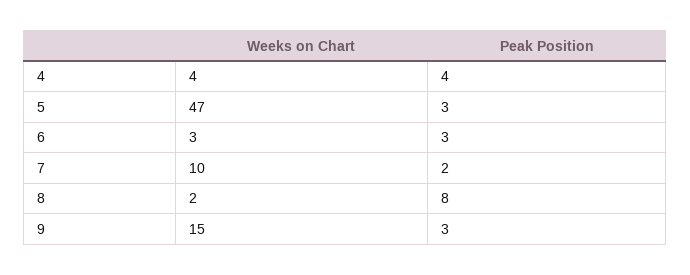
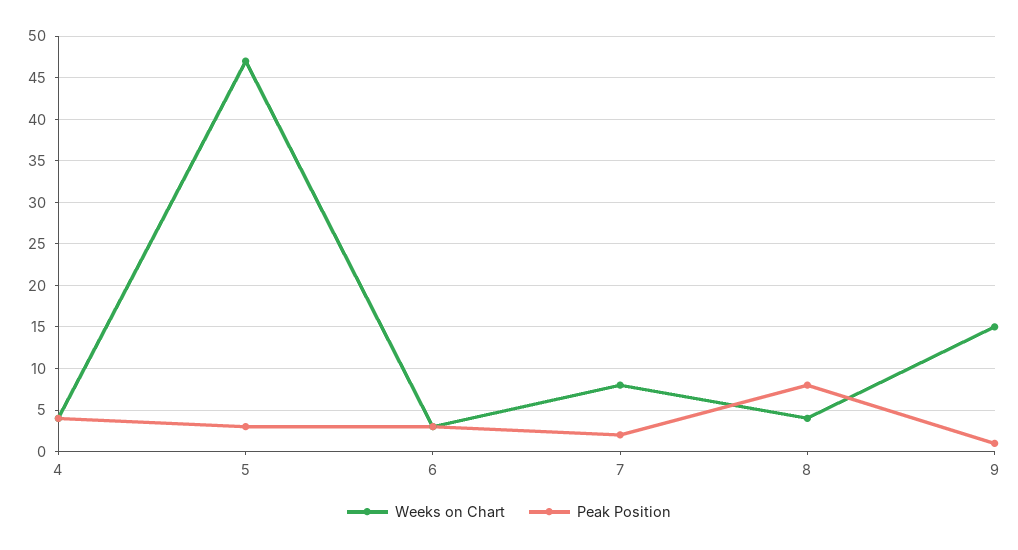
  {
    "Weeks on Chart": {
      "4": 4,
      "5": 47,
      "6": 3,
-     "7": 10,
+     "7": 8,
-     "8": 2,
+     "8": 4,
      "9": 15
    },
    "Peak Position": {
      "4": 4,
      "5": 3,
      "6": 3,
      "7": 2,
      "8": 8,
-     "9": 3
+     "9": 1
    }
  }

